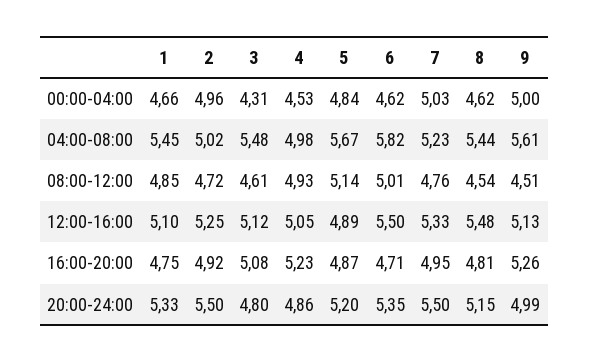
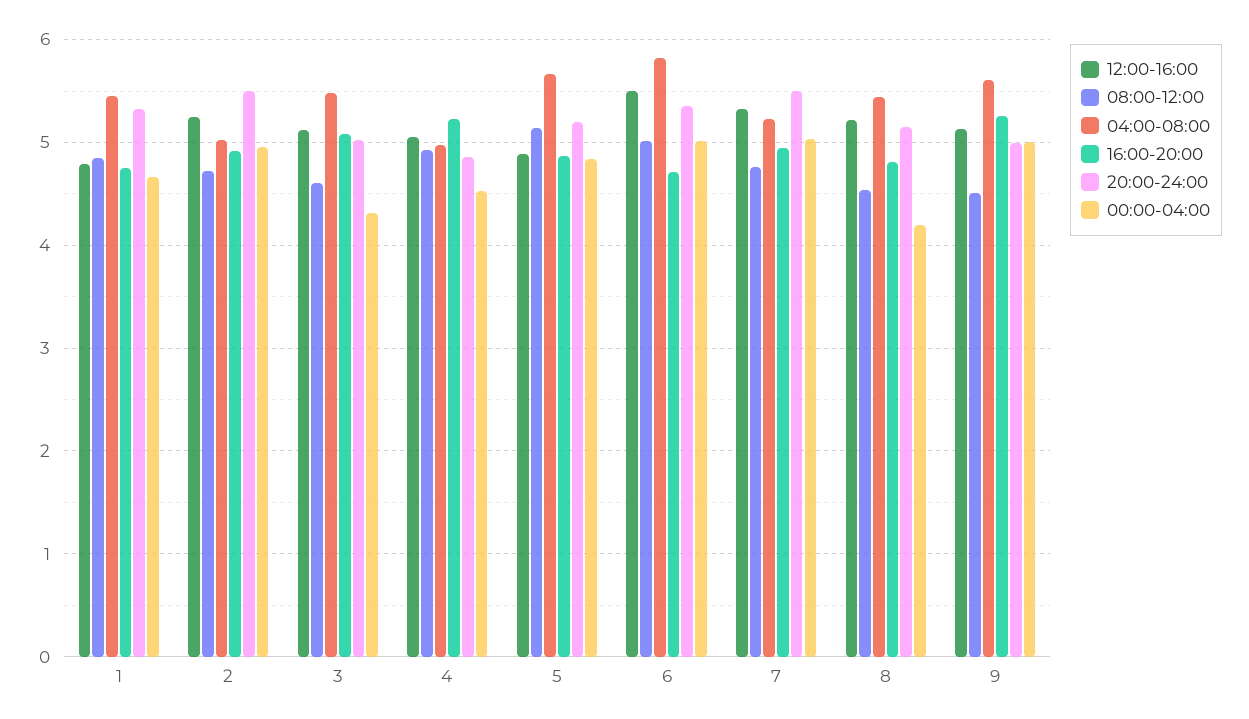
  {
    "00:00-04:00": {
      "1": 4.66,
      "2": 4.96,
      "3": 4.31,
      "4": 4.53,
      "5": 4.84,
-     "6": 4.62,
+     "6": 5,
      "7": 5.03,
-     "8": 4.62,
+     "8": 4.2,
      "9": 5
    },
    "04:00-08:00": {
      "1": 5.45,
      "2": 5.02,
      "3": 5.48,
      "4": 4.98,
      "5": 5.67,
      "6": 5.82,
      "7": 5.23,
      "8": 5.44,
      "9": 5.61
    },
    "08:00-12:00": {
      "1": 4.85,
      "2": 4.72,
      "3": 4.61,
      "4": 4.93,
      "5": 5.14,
      "6": 5.01,
      "7": 4.76,
      "8": 4.54,
      "9": 4.51
    },
    "12:00-16:00": {
-     "1": 5.1,
+     "1": 4.8,
      "2": 5.25,
      "3": 5.12,
      "4": 5.05,
      "5": 4.89,
      "6": 5.5,
      "7": 5.33,
-     "8": 5.48,
+     "8": 5.2,
      "9": 5.13
    },
    "16:00-20:00": {
      "1": 4.75,
      "2": 4.92,
      "3": 5.08,
      "4": 5.23,
      "5": 4.87,
      "6": 4.71,
      "7": 4.95,
      "8": 4.81,
      "9": 5.26
    },
    "20:00-24:00": {
      "1": 5.33,
      "2": 5.5,
-     "3": 4.8,
+     "3": 5,
      "4": 4.86,
      "5": 5.2,
      "6": 5.35,
      "7": 5.5,
      "8": 5.15,
      "9": 4.99
    }
  }

